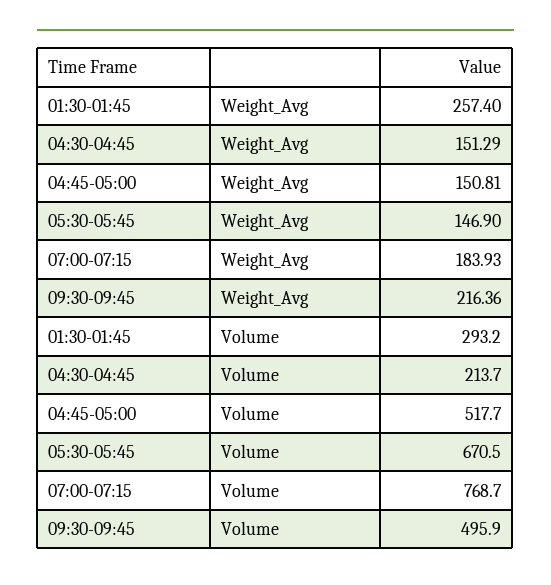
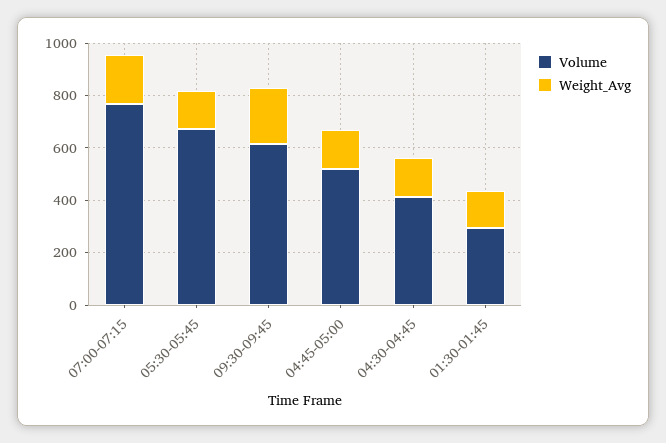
  {
    "Weight_Avg": {
-     "01:30-01:45": 257.4,
+     "01:30-01:45": 150,
      "04:30-04:45": 151.29,
      "04:45-05:00": 150.81,
      "05:30-05:45": 146.9,
      "07:00-07:15": 183.93,
      "09:30-09:45": 216.36
    },
    "Volume": {
      "01:30-01:45": 293.2,
-     "04:30-04:45": 213.7,
+     "04:30-04:45": 400,
      "04:45-05:00": 517.7,
      "05:30-05:45": 670.5,
      "07:00-07:15": 768.7,
-     "09:30-09:45": 495.9
+     "09:30-09:45": 600
    }
  }

